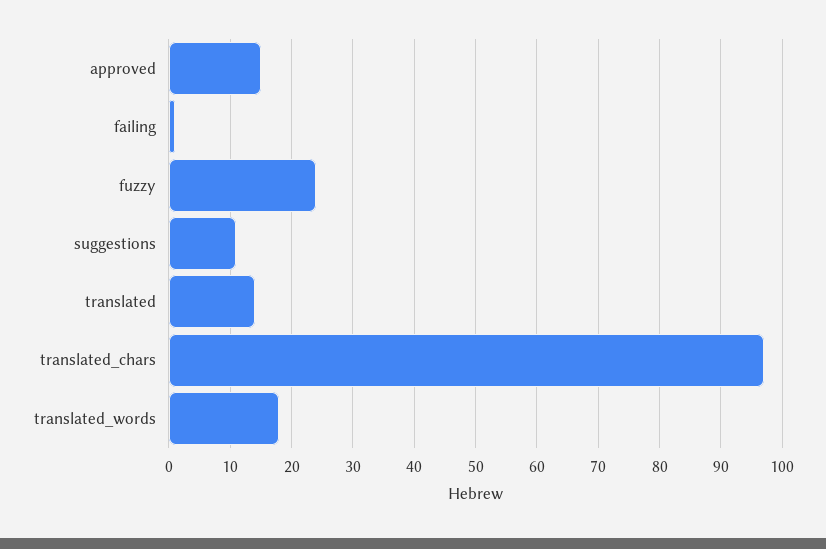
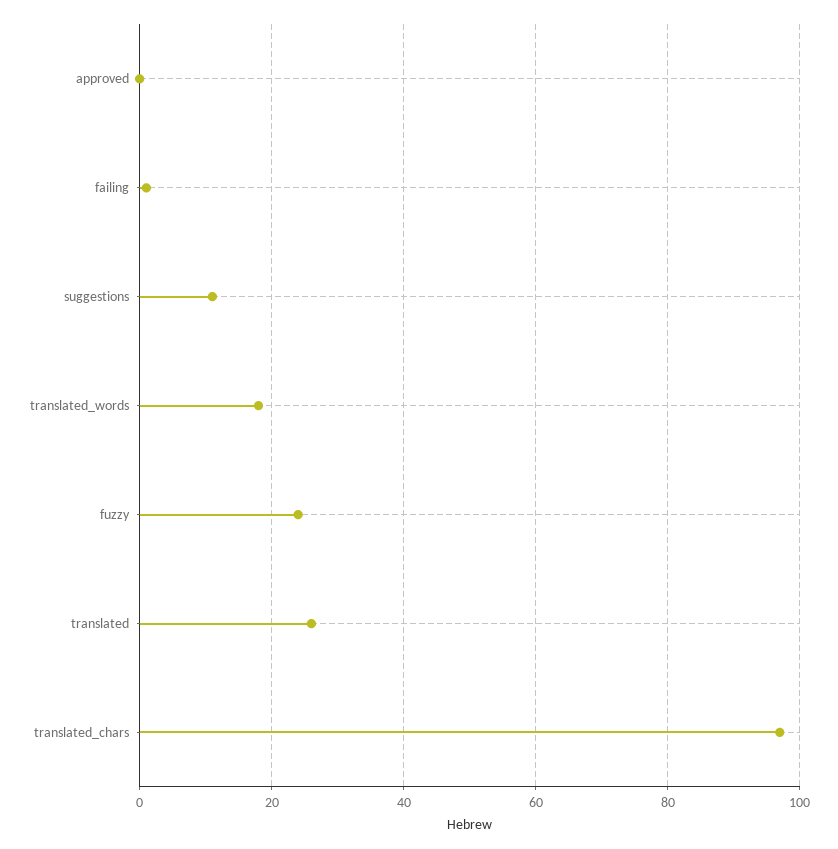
  {
-   "approved": 15,
+   "approved": 0,
    "failing": 1,
    "fuzzy": 24,
    "suggestions": 11,
-   "translated": 14,
+   "translated": 25,
    "translated_chars": 97,
    "translated_words": 18
  }

